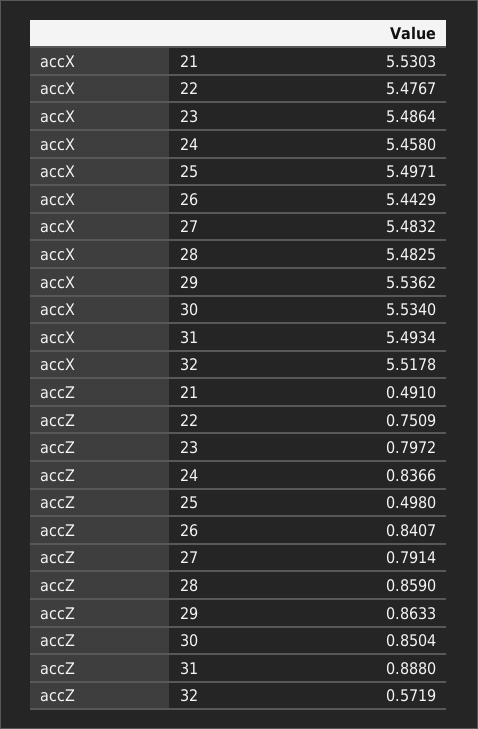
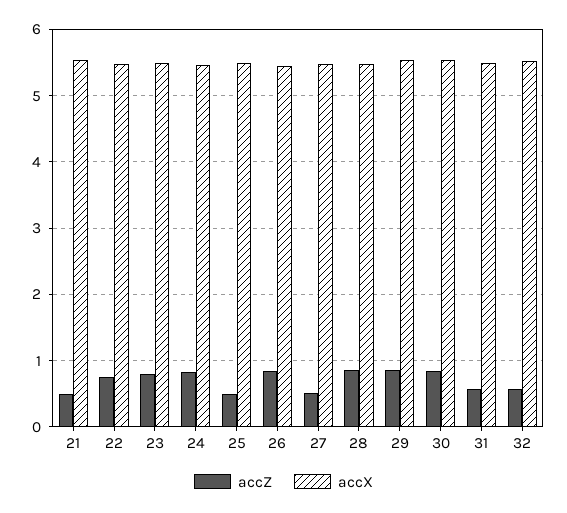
  {
    "accX": {
      "21": 5.5303,
      "22": 5.4767,
      "23": 5.4864,
      "24": 5.458,
      "25": 5.4971,
      "26": 5.4429,
      "27": 5.4832,
      "28": 5.4825,
      "29": 5.5362,
      "30": 5.534,
      "31": 5.4934,
      "32": 5.5178
    },
    "accZ": {
      "21": 0.491,
      "22": 0.7509,
      "23": 0.7972,
      "24": 0.8366,
      "25": 0.498,
      "26": 0.8407,
-     "27": 0.7914,
+     "27": 0.5,
      "28": 0.859,
      "29": 0.8633,
      "30": 0.8504,
-     "31": 0.888,
+     "31": 0.6,
      "32": 0.5719
    }
  }

